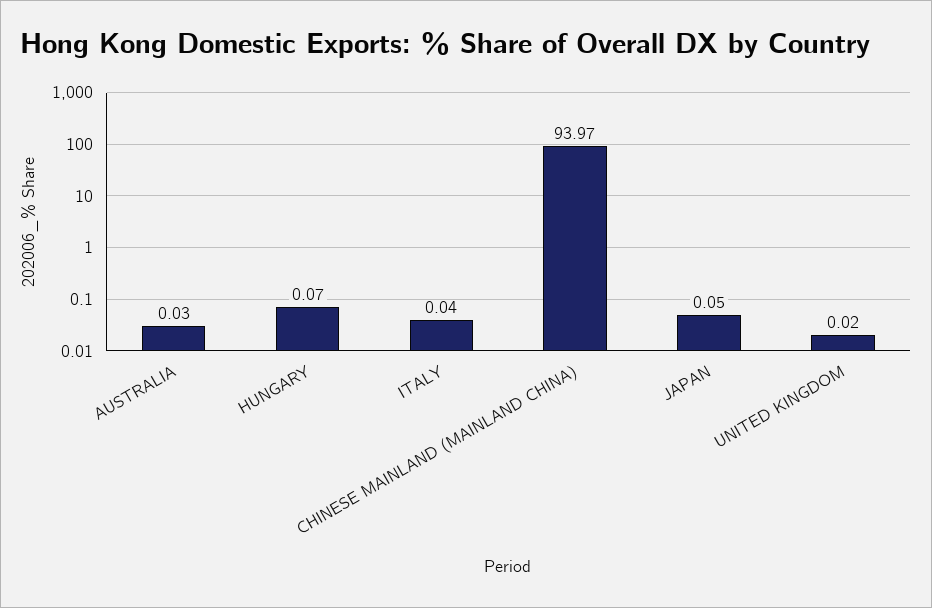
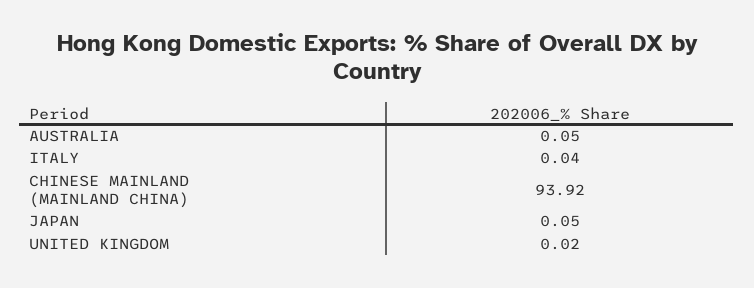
  {
-   "AUSTRALIA": 0.03,
+   "AUSTRALIA": 0.05,
-   "HUNGARY": 0.07,
    "ITALY": 0.04,
-   "CHINESE MAINLAND (MAINLAND CHINA)": 93.97,
+   "CHINESE MAINLAND (MAINLAND CHINA)": 93.92,
    "JAPAN": 0.05,
    "UNITED KINGDOM": 0.02
  }

